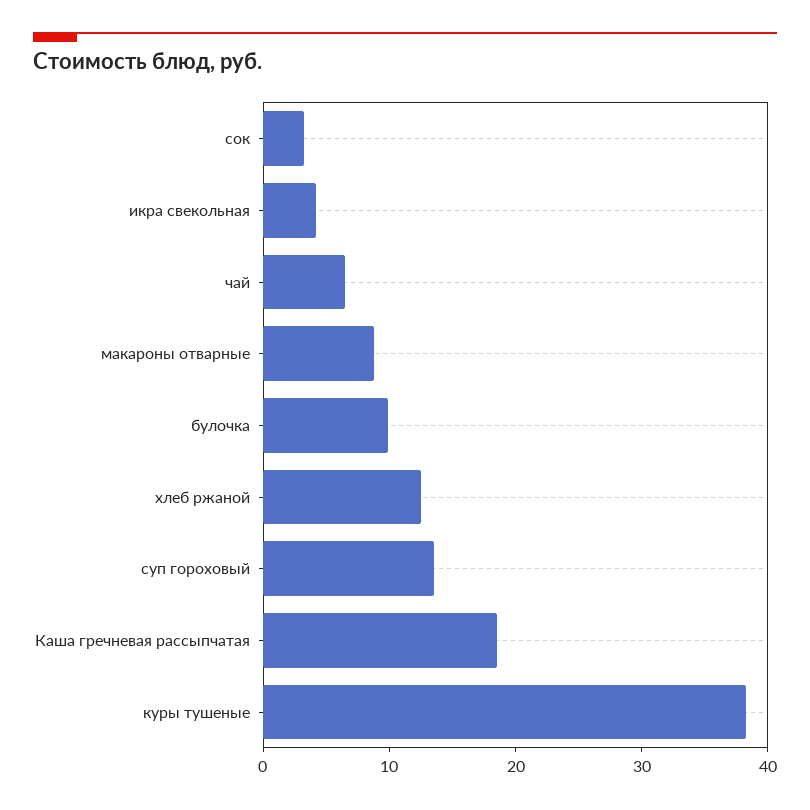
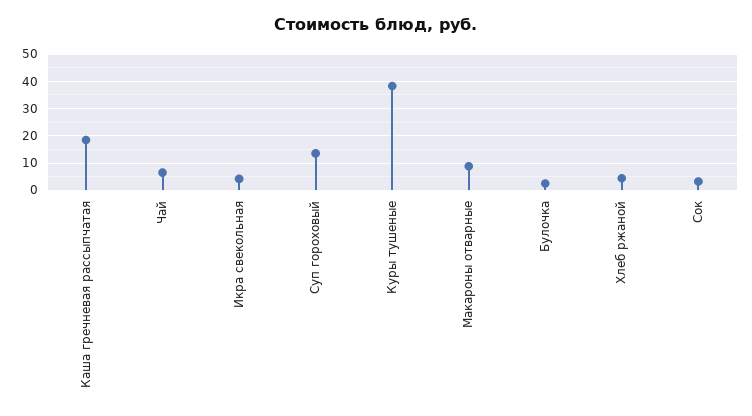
  {
    "сок": 4,
    "икра свекольная": 4,
    "чай": 6,
    "макароны отварные": 8,
-   "булочка": 10,
+   "булочка": 2.5,
-   "хлеб ржаной": 12,
+   "хлеб ржаной": 5,
    "суп гороховый": 14,
    "Каша гречневая рассыпчатая": 18,
    "куры тушеные": 38
  }

